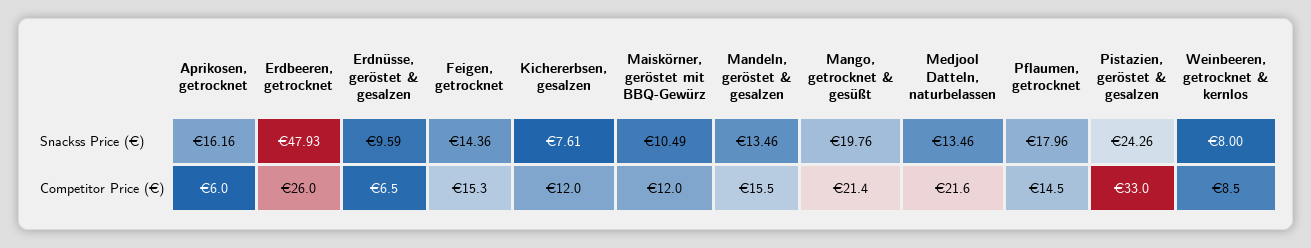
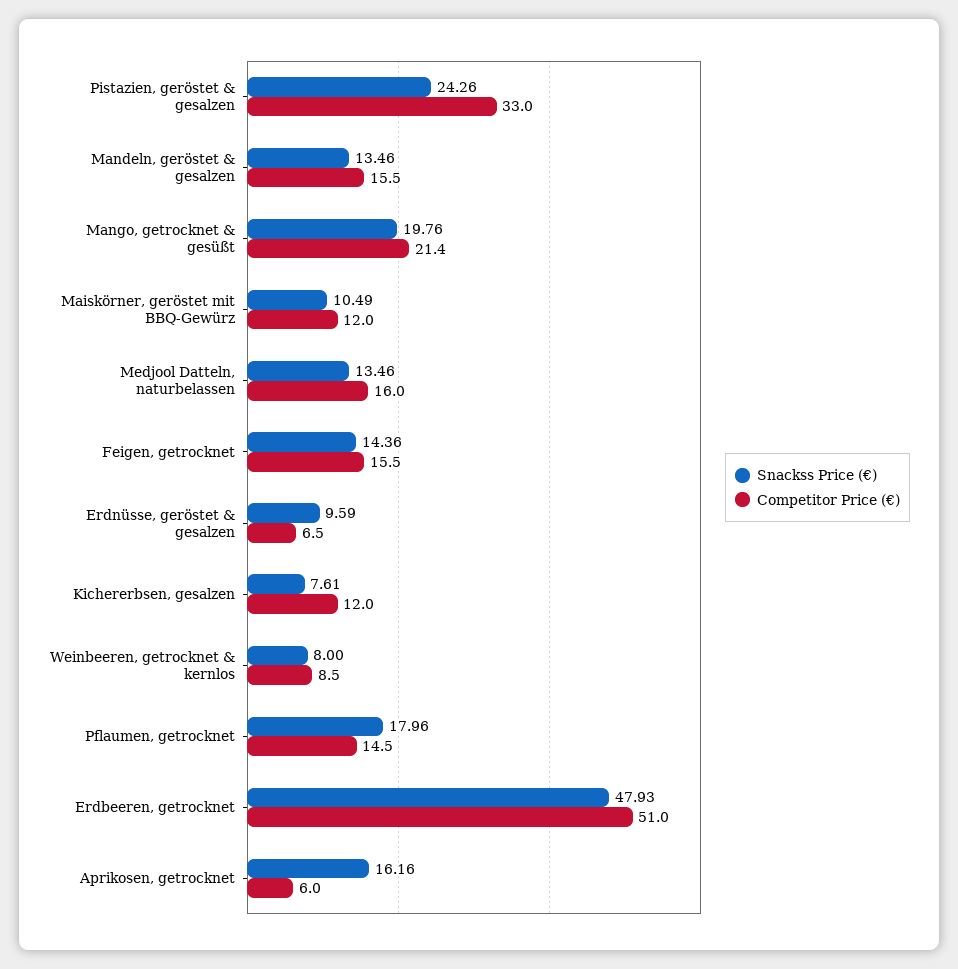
  {
    "Snackss Price (€)": {
      "Aprikosen, getrocknet": 16.16,
      "Erdbeeren, getrocknet": 47.93,
      "Erdnüsse, geröstet & gesalzen": 9.59,
      "Feigen, getrocknet": 14.36,
      "Kichererbsen, gesalzen": 7.61,
      "Maiskörner, geröstet mit BBQ-Gewürz": 10.49,
      "Mandeln, geröstet & gesalzen": 13.46,
      "Mango, getrocknet & gesüßt": 19.76,
      "Medjool Datteln, naturbelassen": 13.46,
      "Pflaumen, getrocknet": 17.96,
      "Pistazien, geröstet & gesalzen": 24.26,
      "Weinbeeren, getrocknet & kernlos": 8
    },
    "Competitor Price (€)": {
      "Aprikosen, getrocknet": 6,
-     "Erdbeeren, getrocknet": 26,
+     "Erdbeeren, getrocknet": 51,
      "Erdnüsse, geröstet & gesalzen": 6.5,
-     "Feigen, getrocknet": 15.3,
+     "Feigen, getrocknet": 15.5,
      "Kichererbsen, gesalzen": 12,
      "Maiskörner, geröstet mit BBQ-Gewürz": 12,
      "Mandeln, geröstet & gesalzen": 15.5,
      "Mango, getrocknet & gesüßt": 21.4,
-     "Medjool Datteln, naturbelassen": 21.6,
+     "Medjool Datteln, naturbelassen": 16,
      "Pflaumen, getrocknet": 14.5,
      "Pistazien, geröstet & gesalzen": 33,
      "Weinbeeren, getrocknet & kernlos": 8.5
    }
  }

